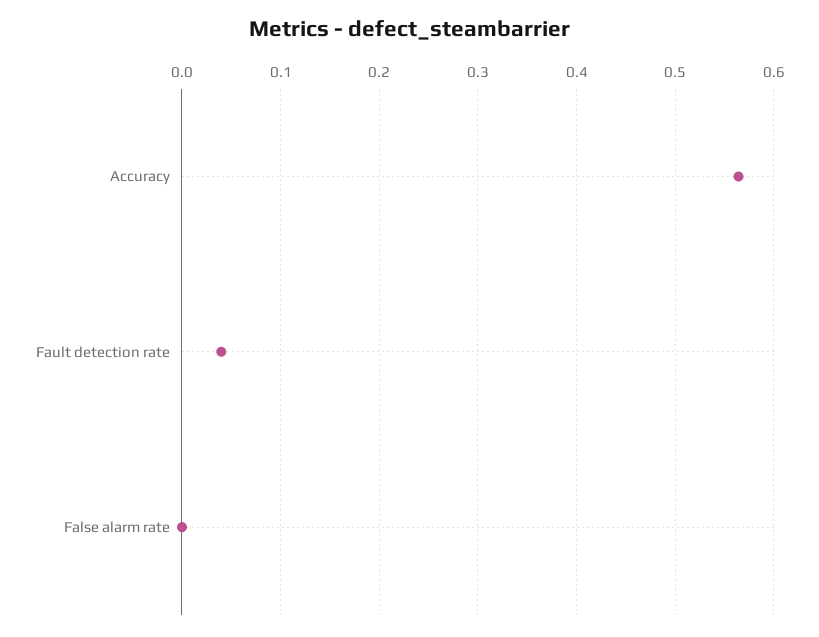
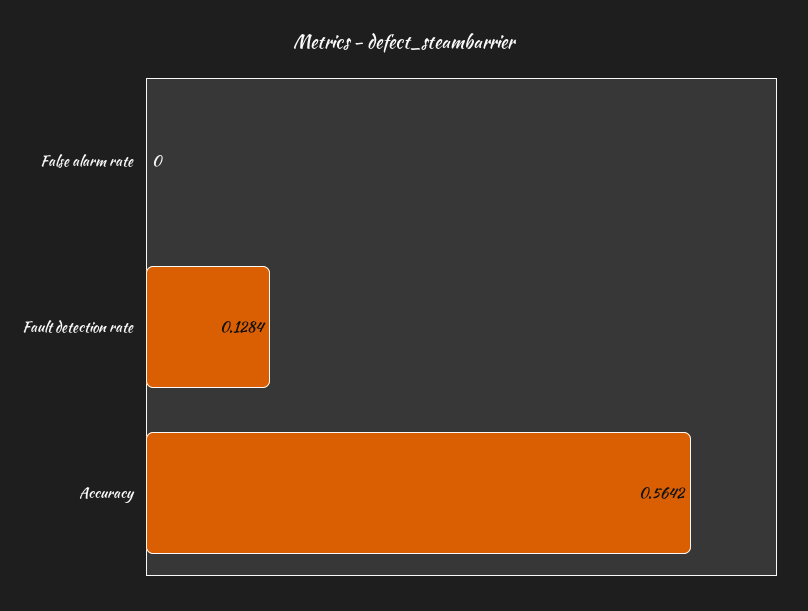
  {
    "Accuracy": 0.5642,
-   "Fault detection rate": 0.04,
+   "Fault detection rate": 0.1284,
    "False alarm rate": 0
  }

